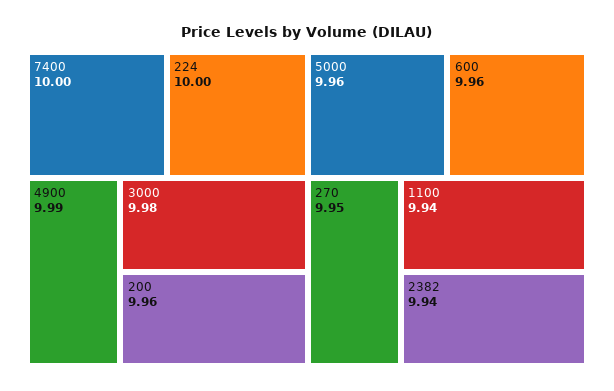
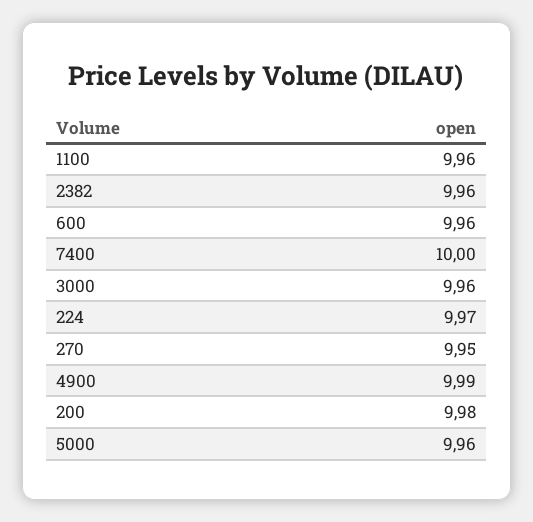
  {
    "7400": 10,
-   "224": 10,
+   "224": 9.97,
    "4900": 9.99,
-   "3000": 9.98,
+   "3000": 9.96,
-   "200": 9.96,
+   "200": 9.98,
    "5000": 9.96,
    "600": 9.96,
    "270": 9.95,
-   "1100": 9.94,
+   "1100": 9.96,
-   "2382": 9.94
+   "2382": 9.96
  }

